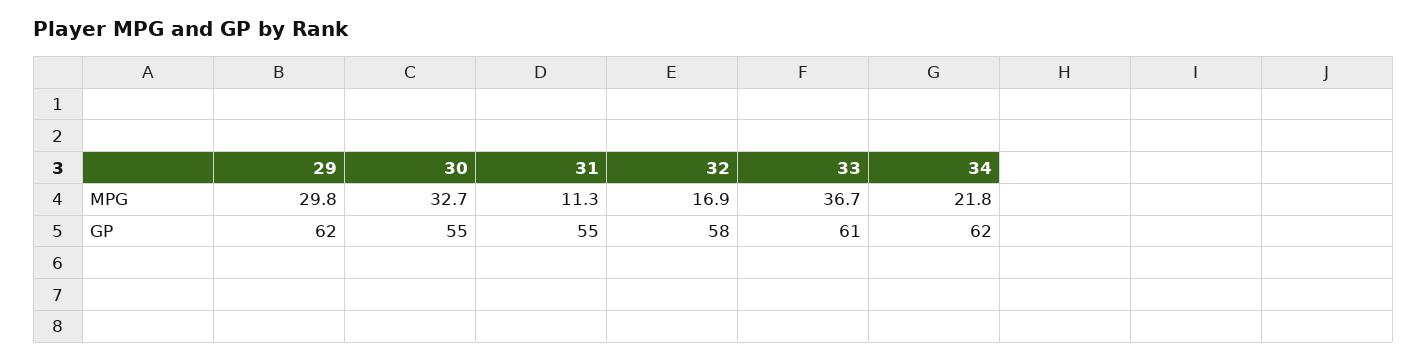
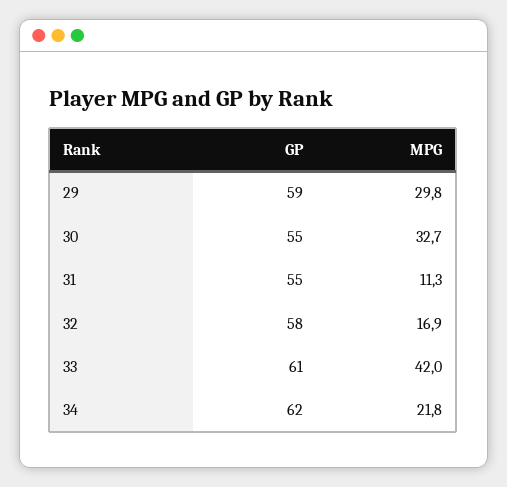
  {
    "29": {
      "MPG": 29.8,
-     "GP": 62
+     "GP": 59
    },
    "30": {
      "MPG": 32.7,
      "GP": 55
    },
    "31": {
      "MPG": 11.3,
      "GP": 55
    },
    "32": {
      "MPG": 16.9,
      "GP": 58
    },
    "33": {
-     "MPG": 36.7,
+     "MPG": 42,
      "GP": 61
    },
    "34": {
      "MPG": 21.8,
      "GP": 62
    }
  }

